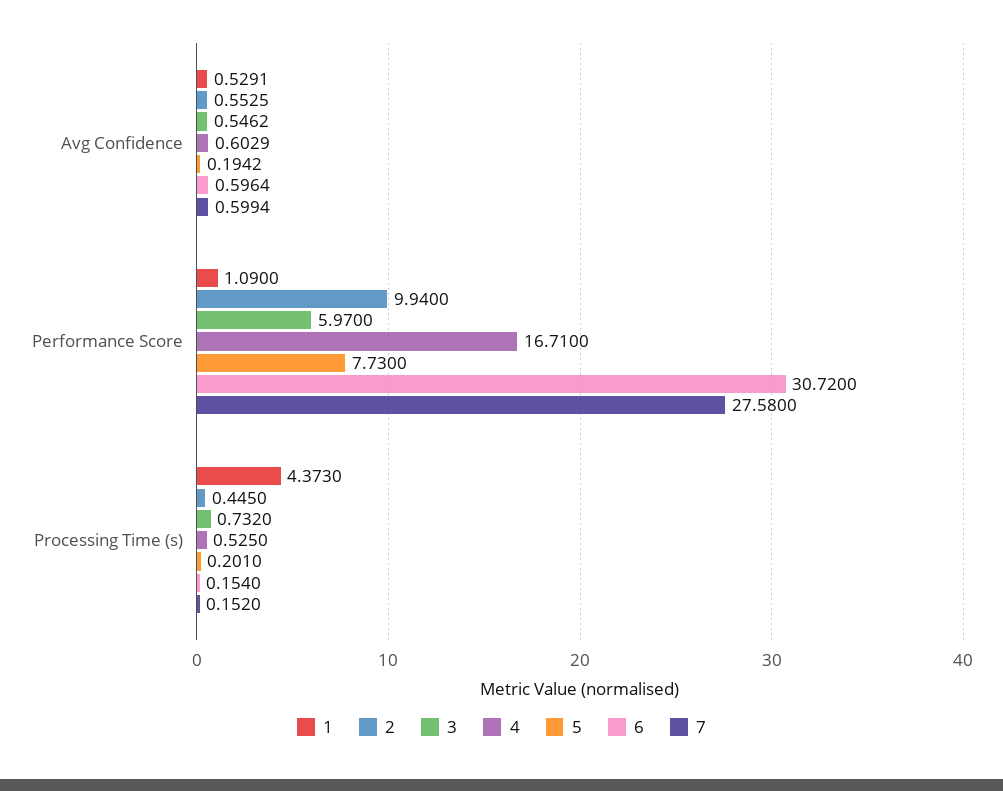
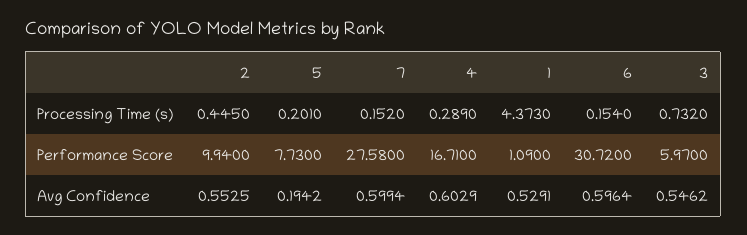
  {
    "1": {
      "Avg Confidence": 0.5291,
      "Performance Score": 1.09,
      "Processing Time (s)": 4.373
    },
    "2": {
      "Avg Confidence": 0.5525,
      "Performance Score": 9.94,
      "Processing Time (s)": 0.445
    },
    "3": {
      "Avg Confidence": 0.5462,
      "Performance Score": 5.97,
      "Processing Time (s)": 0.732
    },
    "4": {
      "Avg Confidence": 0.6029,
      "Performance Score": 16.71,
-     "Processing Time (s)": 0.525
+     "Processing Time (s)": 0.289
    },
    "5": {
      "Avg Confidence": 0.1942,
      "Performance Score": 7.73,
      "Processing Time (s)": 0.201
    },
    "6": {
      "Avg Confidence": 0.5964,
      "Performance Score": 30.72,
      "Processing Time (s)": 0.154
    },
    "7": {
      "Avg Confidence": 0.5994,
      "Performance Score": 27.58,
      "Processing Time (s)": 0.152
    }
  }

